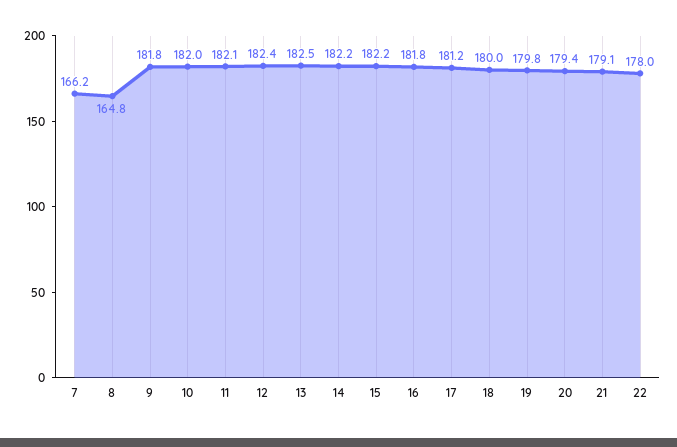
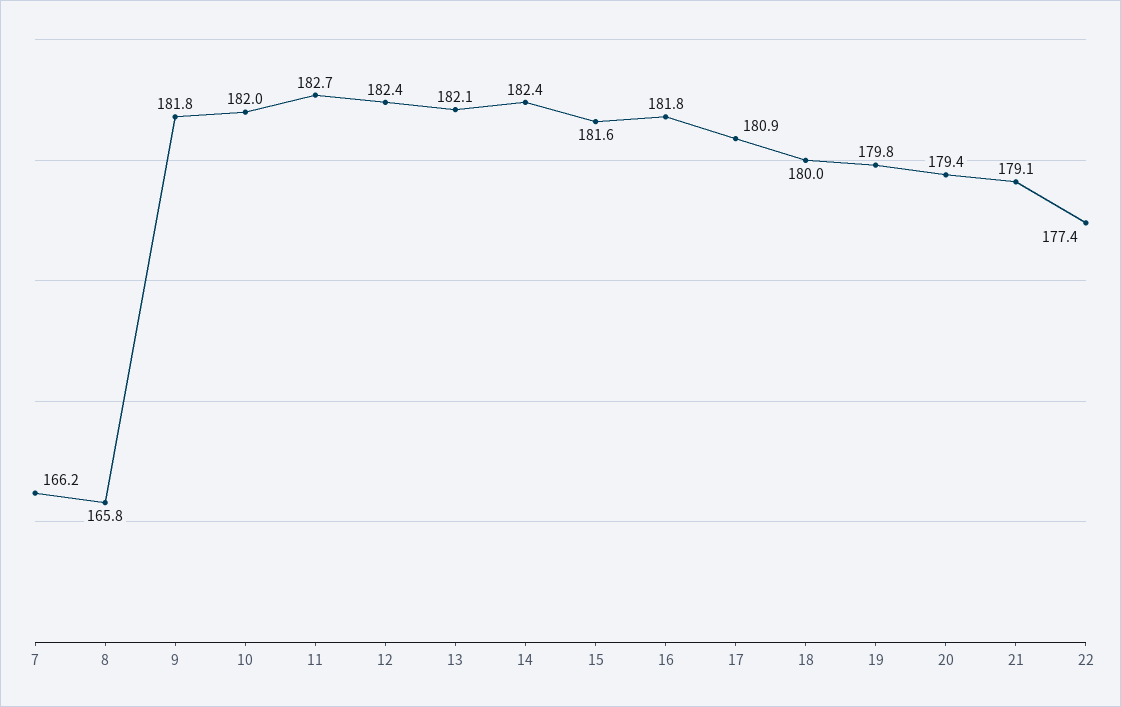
  {
    "7": 166.2,
-   "8": 164.8,
+   "8": 165.8,
    "9": 181.8,
    "10": 182,
-   "11": 182.1,
+   "11": 182.7,
    "12": 182.4,
-   "13": 182.5,
+   "13": 182.1,
-   "14": 182.2,
+   "14": 182.4,
-   "15": 182.2,
+   "15": 181.6,
    "16": 181.8,
-   "17": 181.2,
+   "17": 180.9,
    "18": 180,
    "19": 179.8,
    "20": 179.4,
    "21": 179.1,
-   "22": 178
+   "22": 177.4
  }

